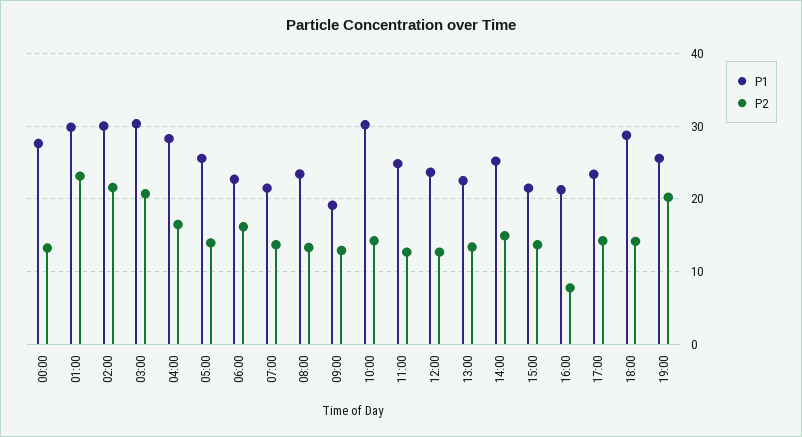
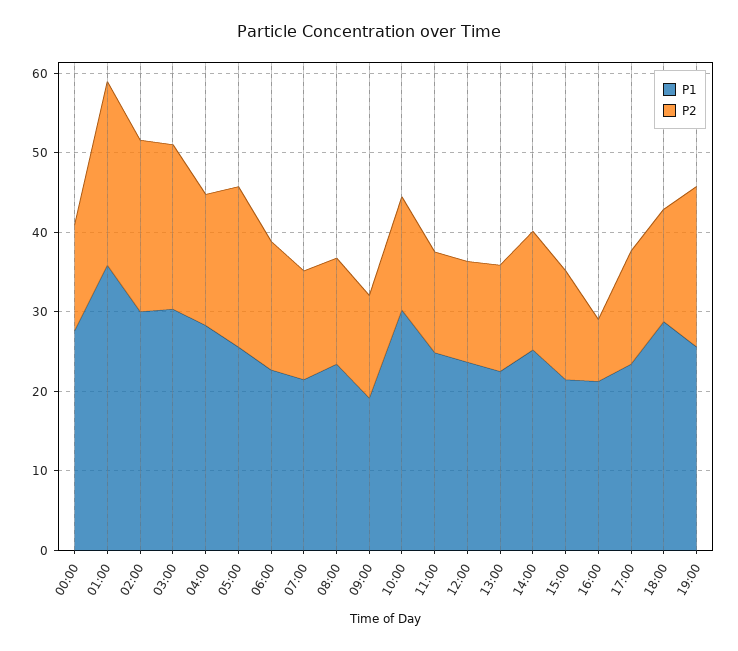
  {
    "P1": {
      "00:00": 28,
-     "01:00": 30,
+     "01:00": 36,
      "02:00": 30,
      "03:00": 30,
      "04:00": 28,
      "05:00": 26,
      "06:00": 23,
      "07:00": 21,
      "08:00": 23,
      "09:00": 19,
      "10:00": 30,
      "11:00": 25,
      "12:00": 24,
      "13:00": 23,
      "14:00": 25,
      "15:00": 21,
      "16:00": 21,
      "17:00": 23,
      "18:00": 29,
      "19:00": 26
    },
    "P2": {
      "00:00": 13,
      "01:00": 23,
      "02:00": 22,
      "03:00": 21,
      "04:00": 16,
-     "05:00": 14,
+     "05:00": 20,
      "06:00": 16,
      "07:00": 14,
      "08:00": 13,
      "09:00": 13,
      "10:00": 14,
      "11:00": 13,
      "12:00": 13,
      "13:00": 13,
      "14:00": 15,
      "15:00": 14,
      "16:00": 8,
      "17:00": 14,
      "18:00": 14,
      "19:00": 20
    }
  }

